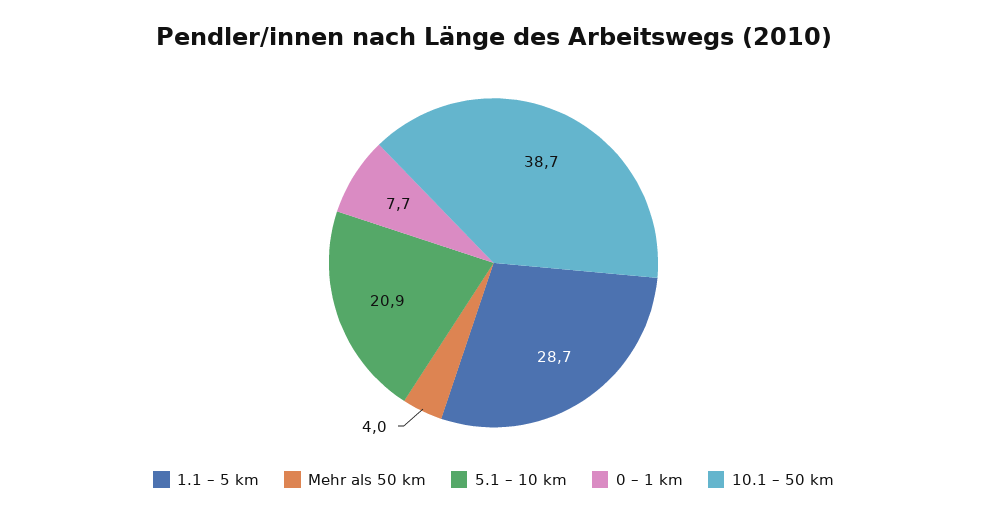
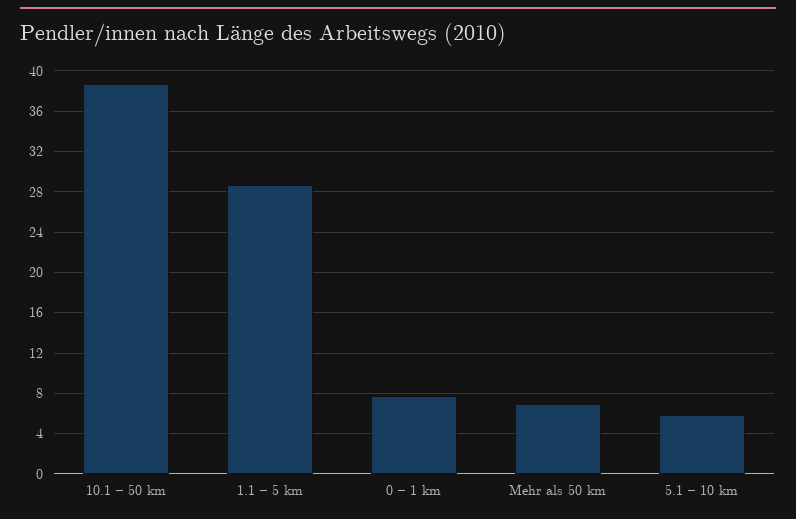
  {
    "1.1 – 5 km": 28.7,
-   "Mehr als 50 km": 4,
+   "Mehr als 50 km": 7,
-   "5.1 – 10 km": 20.9,
+   "5.1 – 10 km": 6,
    "0 – 1 km": 7.7,
    "10.1 – 50 km": 38.7
  }

